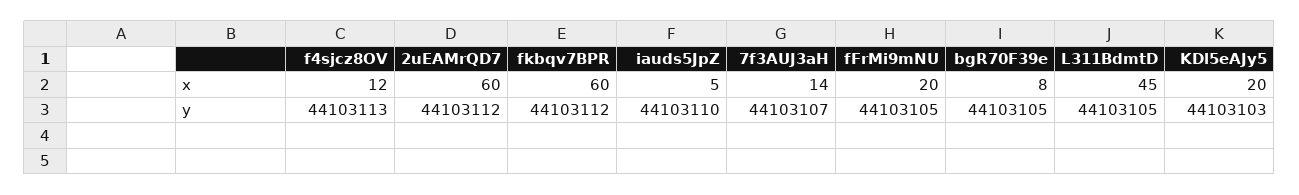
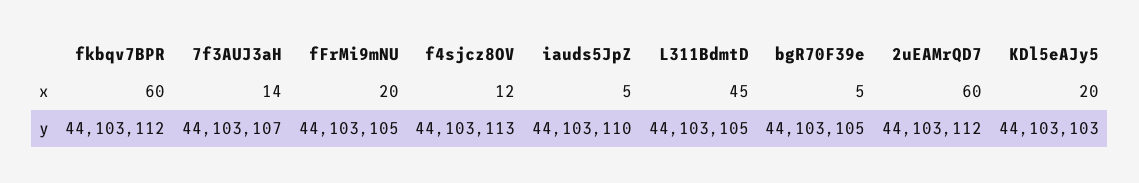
  {
    "f4sjcz8OV": {
      "x": 12,
      "y": 44103113
    },
    "2uEAMrQD7": {
      "x": 60,
      "y": 44103112
    },
    "fkbqv7BPR": {
      "x": 60,
      "y": 44103112
    },
    "iauds5JpZ": {
      "x": 5,
      "y": 44103110
    },
    "7f3AUJ3aH": {
      "x": 14,
      "y": 44103107
    },
    "fFrMi9mNU": {
      "x": 20,
      "y": 44103105
    },
    "bgR70F39e": {
-     "x": 8,
+     "x": 5,
      "y": 44103105
    },
    "L311BdmtD": {
      "x": 45,
      "y": 44103105
    },
    "KDl5eAJy5": {
      "x": 20,
      "y": 44103103
    }
  }

